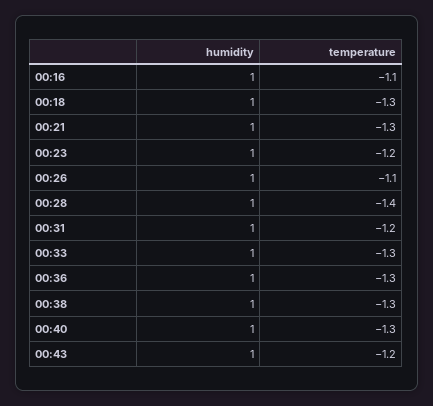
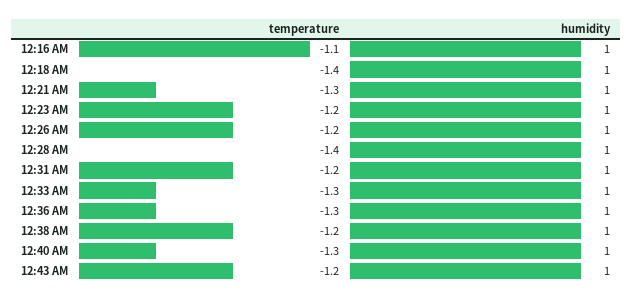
  {
    "humidity": {
      "00:16": 1,
      "00:18": 1,
      "00:21": 1,
      "00:23": 1,
      "00:26": 1,
      "00:28": 1,
      "00:31": 1,
      "00:33": 1,
      "00:36": 1,
      "00:38": 1,
      "00:40": 1,
      "00:43": 1
    },
    "temperature": {
      "00:16": -1.1,
-     "00:18": -1.3,
+     "00:18": -1.4,
      "00:21": -1.3,
      "00:23": -1.2,
-     "00:26": -1.1,
+     "00:26": -1.2,
      "00:28": -1.4,
      "00:31": -1.2,
      "00:33": -1.3,
      "00:36": -1.3,
-     "00:38": -1.3,
+     "00:38": -1.2,
      "00:40": -1.3,
      "00:43": -1.2
    }
  }

